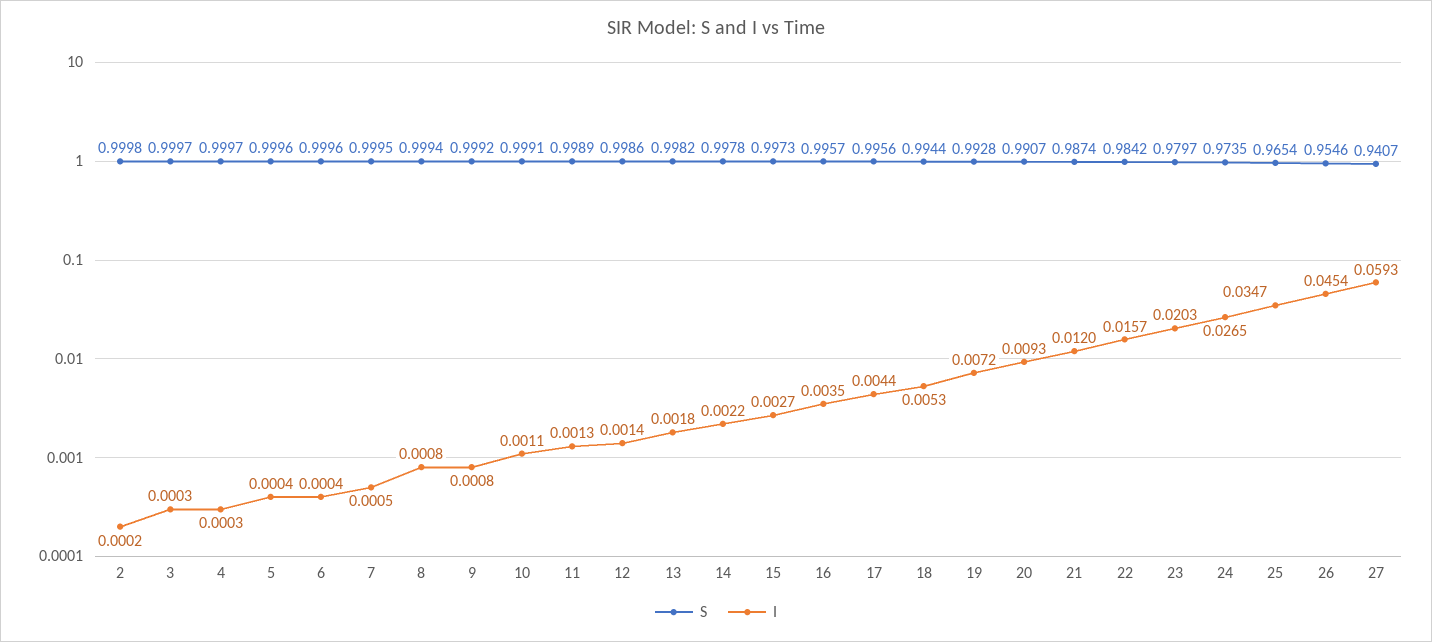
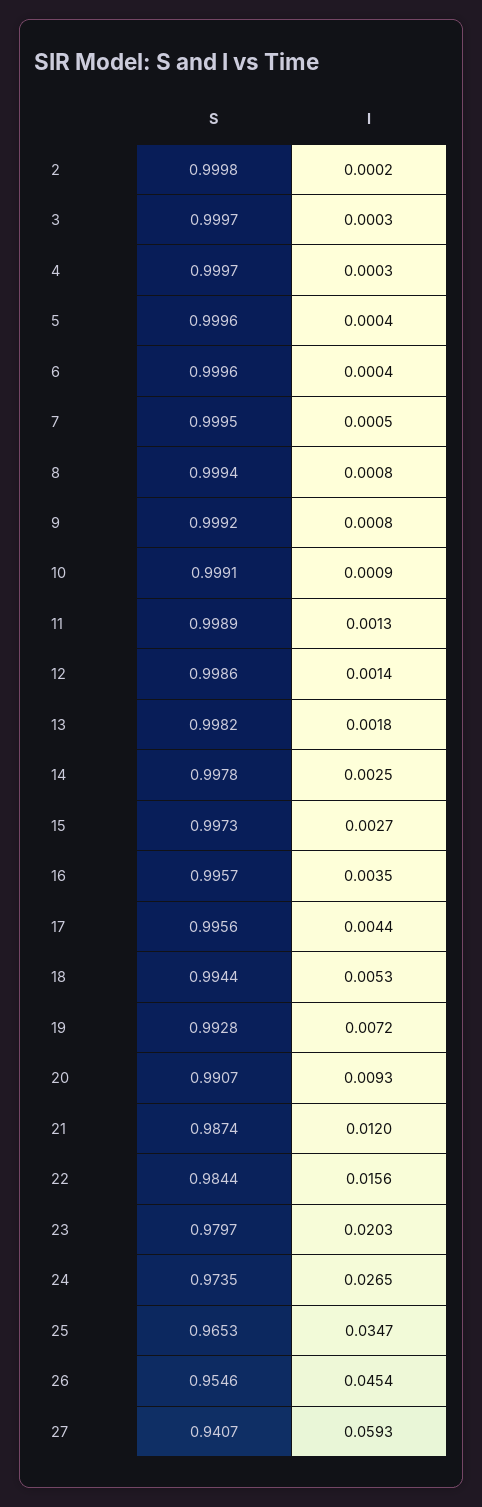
  {
    "S": {
      "2": 0.9998,
      "3": 0.9997,
      "4": 0.9997,
      "5": 0.9996,
      "6": 0.9996,
      "7": 0.9995,
      "8": 0.9994,
      "9": 0.9992,
      "10": 0.9991,
      "11": 0.9989,
      "12": 0.9986,
      "13": 0.9982,
      "14": 0.9978,
      "15": 0.9973,
      "16": 0.9957,
      "17": 0.9956,
      "18": 0.9944,
      "19": 0.9928,
      "20": 0.9907,
      "21": 0.9874,
-     "22": 0.9842,
+     "22": 0.9844,
      "23": 0.9797,
      "24": 0.9735,
-     "25": 0.9654,
+     "25": 0.9653,
      "26": 0.9546,
      "27": 0.9407
    },
    "I": {
      "2": 0.0002,
      "3": 0.0003,
      "4": 0.0003,
      "5": 0.0004,
      "6": 0.0004,
      "7": 0.0005,
      "8": 0.0008,
      "9": 0.0008,
-     "10": 0.0011,
+     "10": 0.0009,
      "11": 0.0013,
      "12": 0.0014,
      "13": 0.0018,
-     "14": 0.0022,
+     "14": 0.0025,
      "15": 0.0027,
      "16": 0.0035,
      "17": 0.0044,
      "18": 0.0053,
      "19": 0.0072,
      "20": 0.0093,
      "21": 0.012,
-     "22": 0.0157,
+     "22": 0.0156,
      "23": 0.0203,
      "24": 0.0265,
      "25": 0.0347,
      "26": 0.0454,
      "27": 0.0593
    }
  }

